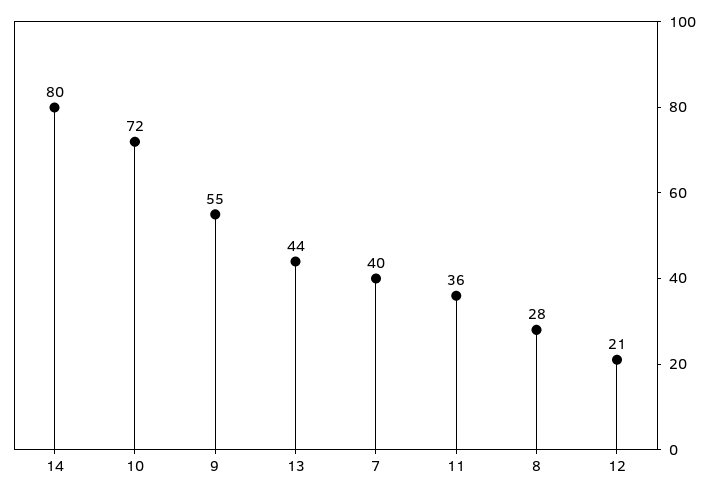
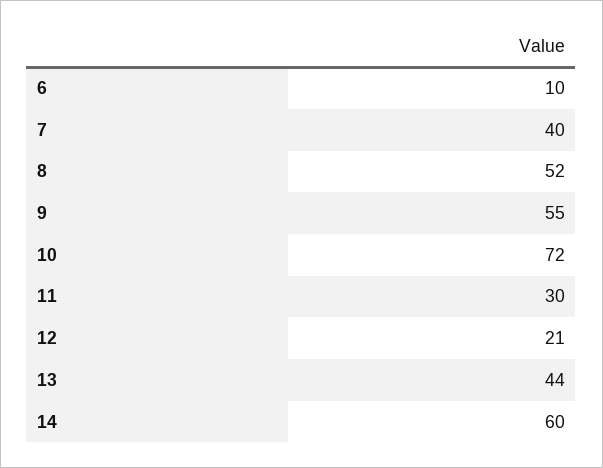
  {
-   "14": 80,
+   "14": 60,
    "10": 72,
    "9": 55,
    "13": 44,
    "7": 40,
-   "11": 36,
+   "11": 30,
-   "8": 28,
+   "8": 52,
-   "12": 21
+   "12": 21,
+   "6": 10
  }

